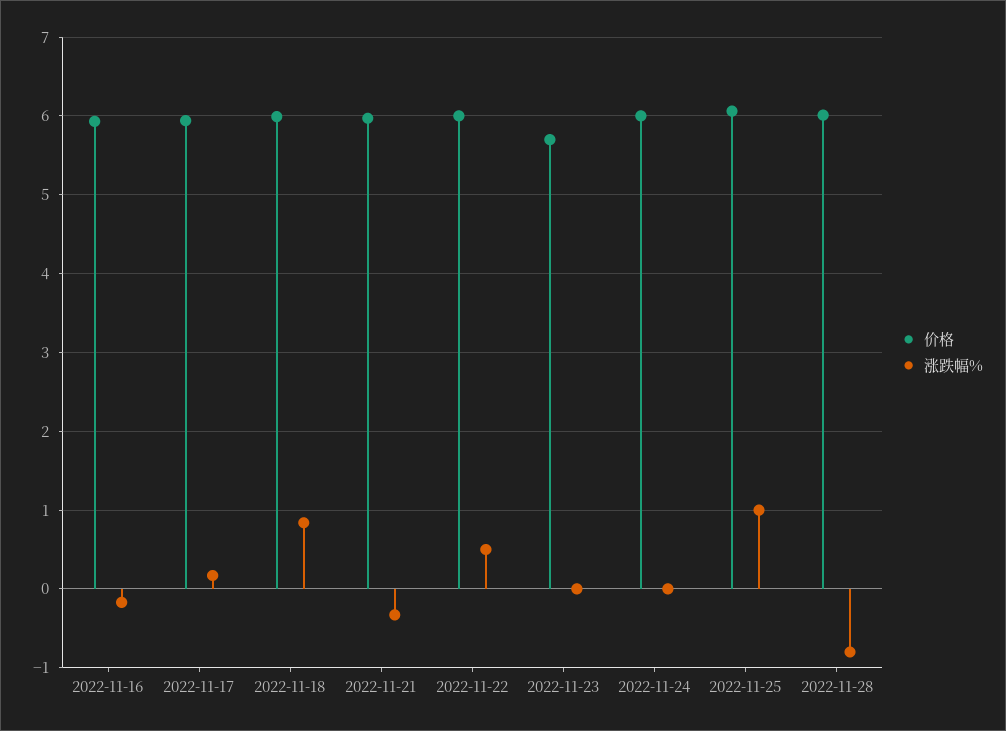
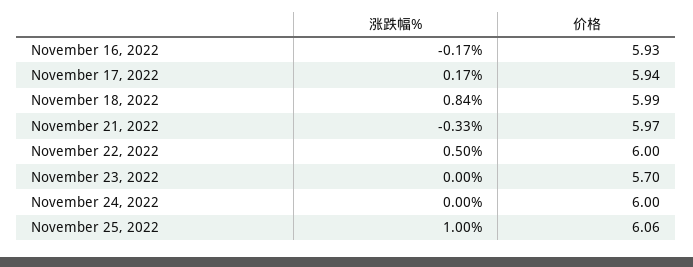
  {
    "价格": {
      "2022-11-16": 5.93,
      "2022-11-17": 5.94,
      "2022-11-18": 5.99,
      "2022-11-21": 5.97,
      "2022-11-22": 6,
      "2022-11-23": 5.7,
      "2022-11-24": 6,
-     "2022-11-25": 6.06,
+     "2022-11-25": 6.06
-     "2022-11-28": 6
    },
    "涨跌幅%": {
      "2022-11-16": -0.17,
      "2022-11-17": 0.17,
      "2022-11-18": 0.84,
      "2022-11-21": -0.33,
      "2022-11-22": 0.5,
      "2022-11-23": 0,
      "2022-11-24": 0,
-     "2022-11-25": 1,
+     "2022-11-25": 1
-     "2022-11-28": -0.8
    }
  }

